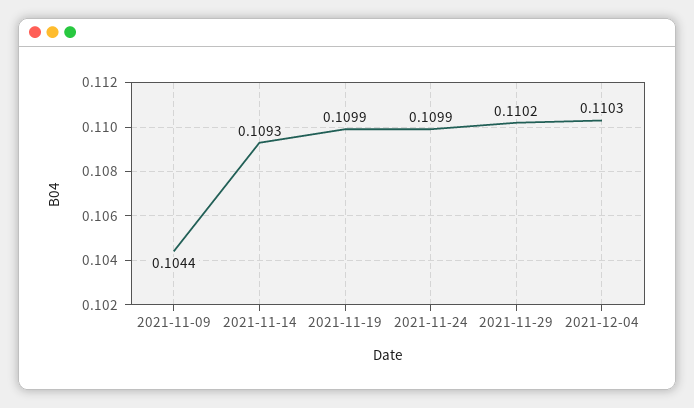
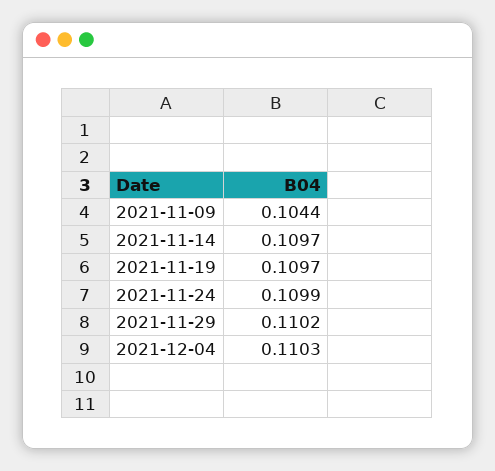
  {
    "2021-11-09": 0.1044,
-   "2021-11-14": 0.1093,
+   "2021-11-14": 0.1097,
-   "2021-11-19": 0.1099,
+   "2021-11-19": 0.1097,
    "2021-11-24": 0.1099,
    "2021-11-29": 0.1102,
    "2021-12-04": 0.1103
  }

